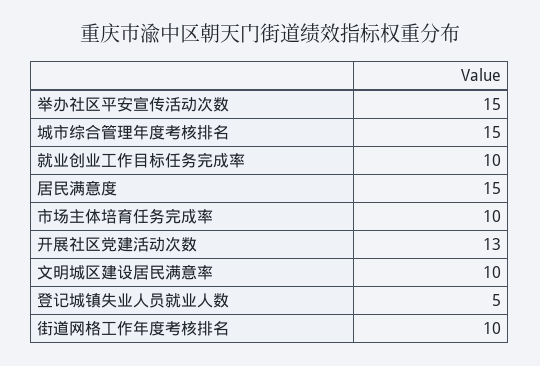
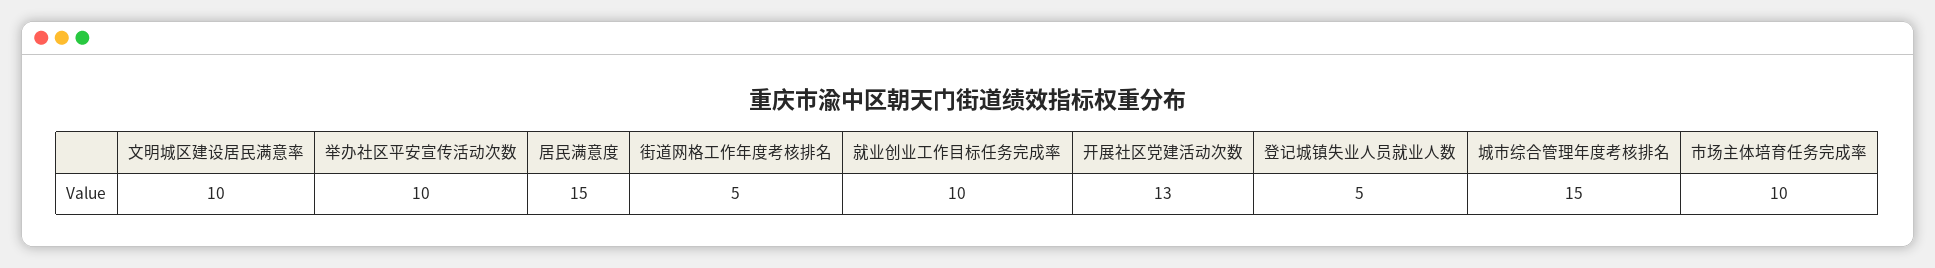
  {
-   "举办社区平安宣传活动次数": 15,
+   "举办社区平安宣传活动次数": 10,
    "城市综合管理年度考核排名": 15,
    "就业创业工作目标任务完成率": 10,
    "居民满意度": 15,
    "市场主体培育任务完成率": 10,
    "开展社区党建活动次数": 13,
    "文明城区建设居民满意率": 10,
    "登记城镇失业人员就业人数": 5,
-   "街道网格工作年度考核排名": 10
+   "街道网格工作年度考核排名": 5
  }

